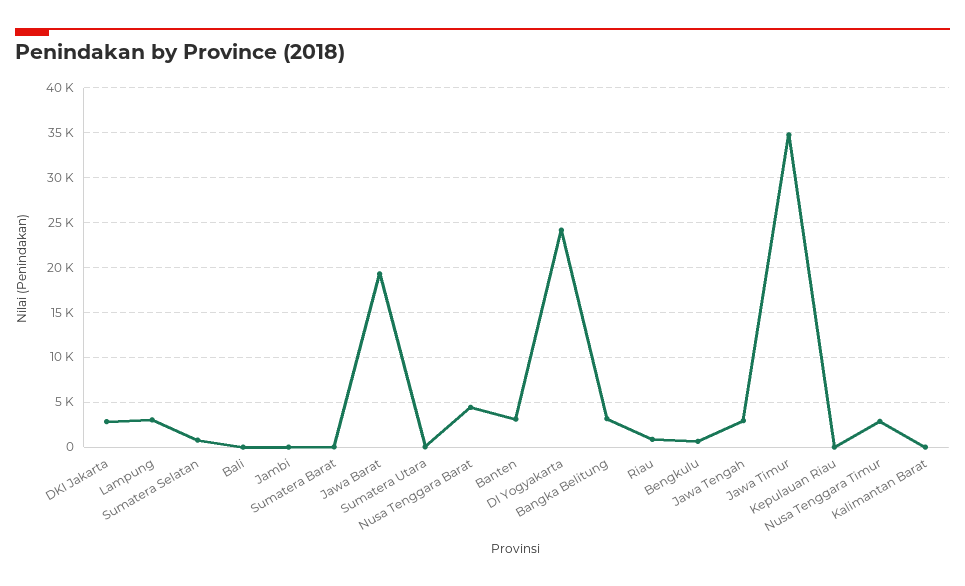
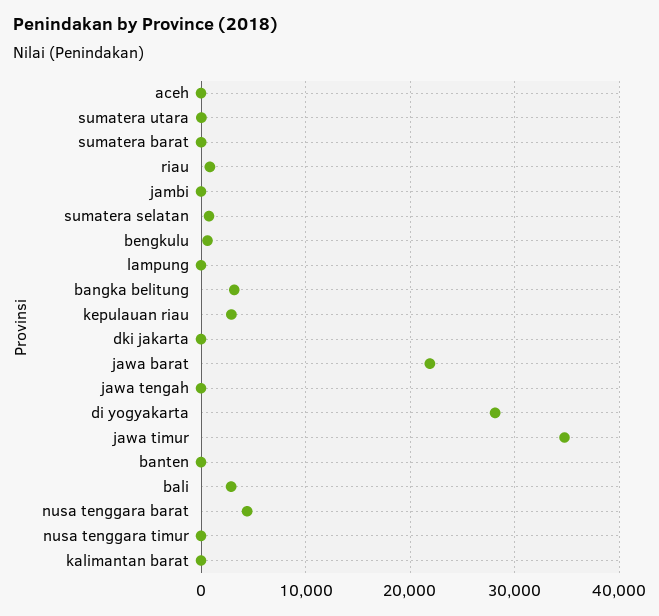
  {
-   "DKI Jakarta": 3000,
+   "DKI Jakarta": 0,
-   "Lampung": 3000,
+   "Lampung": 0,
    "Sumatera Selatan": 1000,
-   "Bali": 0,
+   "Bali": 3000,
    "Jambi": 0,
    "Sumatera Barat": 0,
-   "Jawa Barat": 19000,
+   "Jawa Barat": 22000,
    "Sumatera Utara": 0,
    "Nusa Tenggara Barat": 4000,
-   "Banten": 3000,
+   "Banten": 0,
-   "DI Yogyakarta": 24000,
+   "DI Yogyakarta": 28000,
    "Bangka Belitung": 3000,
    "Riau": 1000,
    "Bengkulu": 1000,
-   "Jawa Tengah": 3000,
+   "Jawa Tengah": 0,
    "Jawa Timur": 35000,
-   "Kepulauan Riau": 0,
+   "Kepulauan Riau": 3000,
-   "Nusa Tenggara Timur": 3000,
+   "Nusa Tenggara Timur": 0,
-   "Kalimantan Barat": 0
+   "Kalimantan Barat": 0,
+   "aceh": 0
  }

